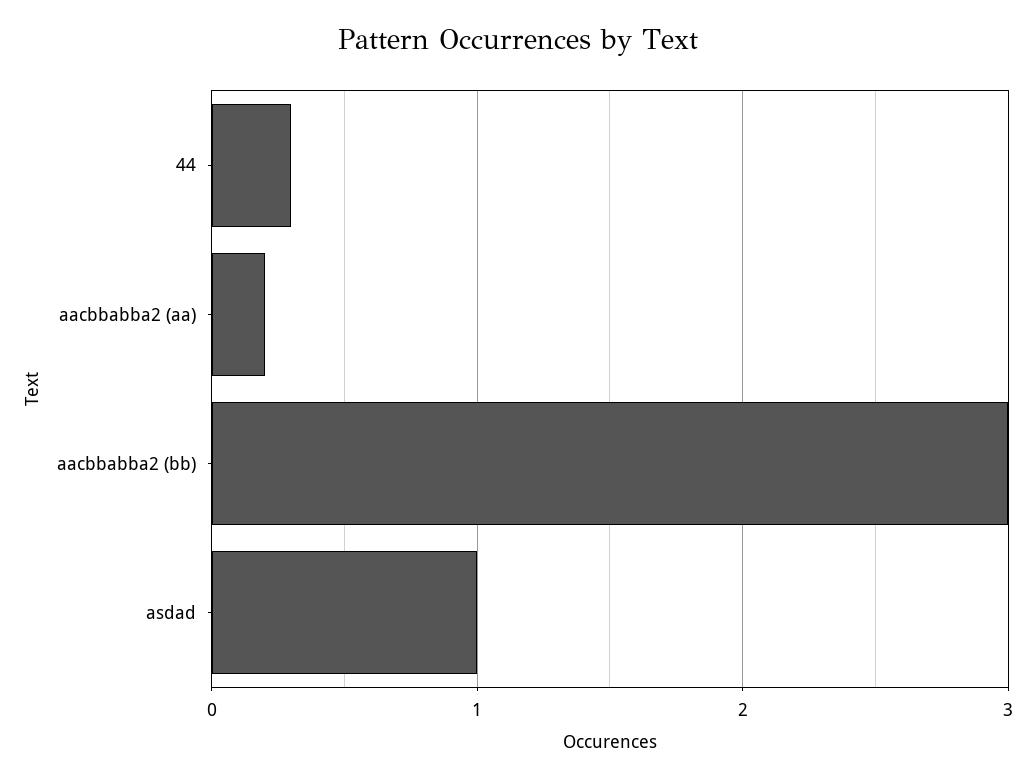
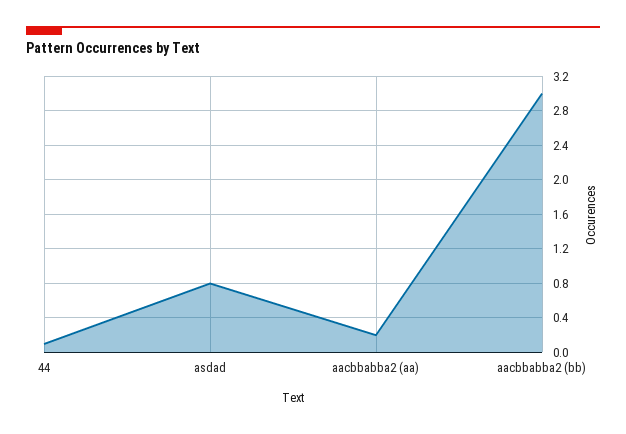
  {
-   "44": 0.3,
+   "44": 0.1,
    "aacbbabba2 (aa)": 0.2,
    "aacbbabba2 (bb)": 3,
-   "asdad": 1
+   "asdad": 0.8
  }

